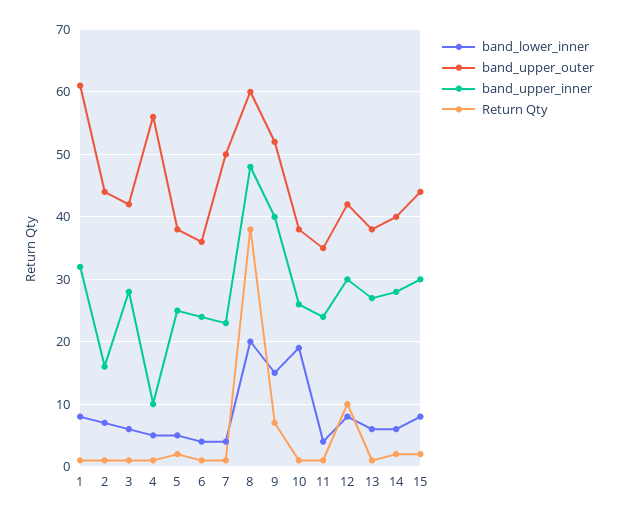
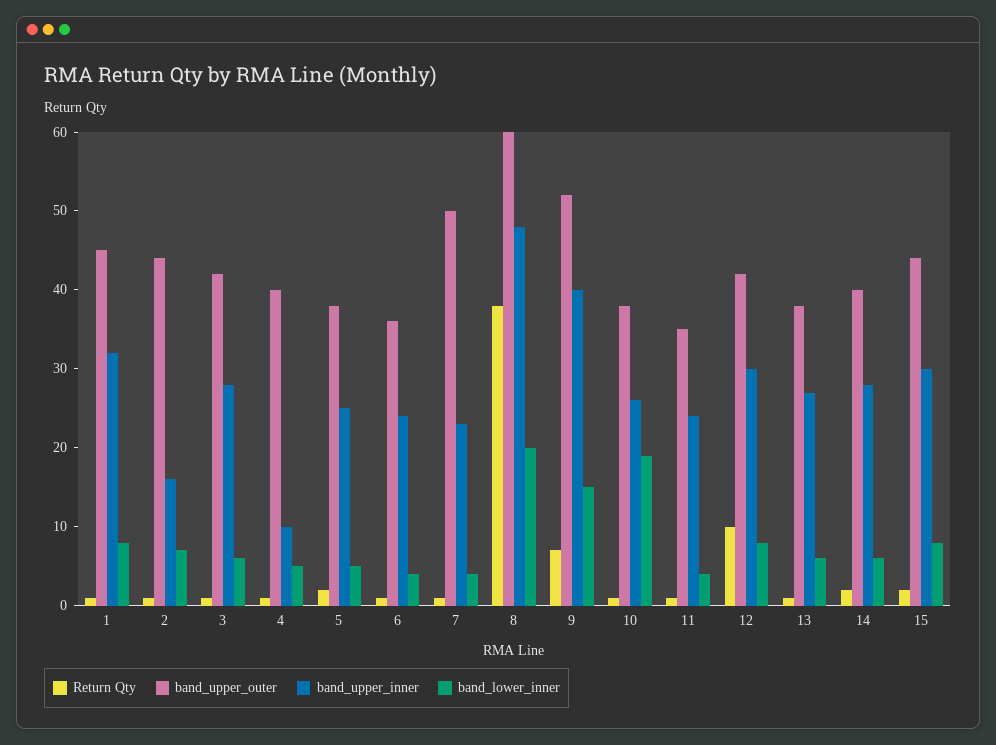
  {
    "band_lower_inner": {
      "1": 8,
      "2": 7,
      "3": 6,
      "4": 5,
      "5": 5,
      "6": 4,
      "7": 4,
      "8": 20,
      "9": 15,
      "10": 19,
      "11": 4,
      "12": 8,
      "13": 6,
      "14": 6,
      "15": 8
    },
    "band_upper_outer": {
-     "1": 61,
+     "1": 45,
      "2": 44,
      "3": 42,
-     "4": 56,
+     "4": 40,
      "5": 38,
      "6": 36,
      "7": 50,
      "8": 60,
      "9": 52,
      "10": 38,
      "11": 35,
      "12": 42,
      "13": 38,
      "14": 40,
      "15": 44
    },
    "band_upper_inner": {
      "1": 32,
      "2": 16,
      "3": 28,
      "4": 10,
      "5": 25,
      "6": 24,
      "7": 23,
      "8": 48,
      "9": 40,
      "10": 26,
      "11": 24,
      "12": 30,
      "13": 27,
      "14": 28,
      "15": 30
    },
    "Return Qty": {
      "1": 1,
      "2": 1,
      "3": 1,
      "4": 1,
      "5": 2,
      "6": 1,
      "7": 1,
      "8": 38,
      "9": 7,
      "10": 1,
      "11": 1,
      "12": 10,
      "13": 1,
      "14": 2,
      "15": 2
    }
  }

